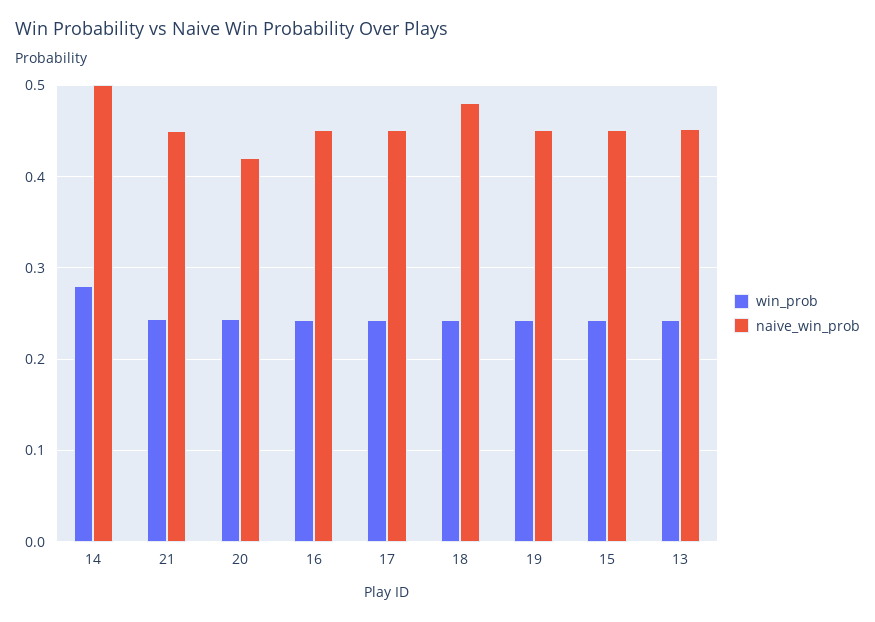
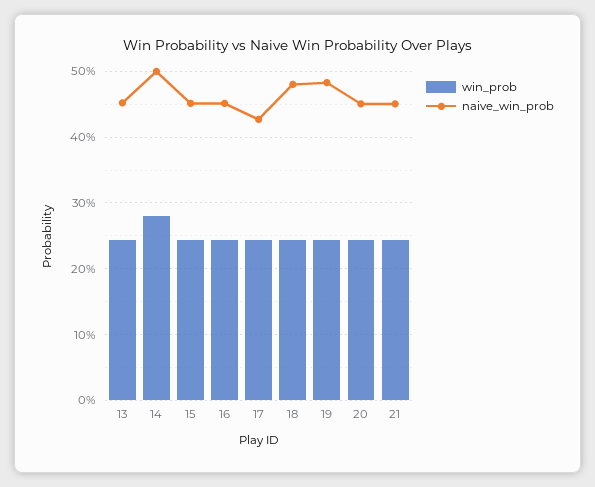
  {
    "win_prob": {
      "14": 0.28,
      "21": 0.24,
      "20": 0.24,
      "16": 0.24,
      "17": 0.24,
      "18": 0.24,
      "19": 0.24,
      "15": 0.24,
      "13": 0.24
    },
    "naive_win_prob": {
      "14": 0.5,
      "21": 0.45,
-     "20": 0.42,
+     "20": 0.45,
      "16": 0.45,
-     "17": 0.45,
+     "17": 0.43,
      "18": 0.48,
-     "19": 0.45,
+     "19": 0.48,
      "15": 0.45,
      "13": 0.45
    }
  }

